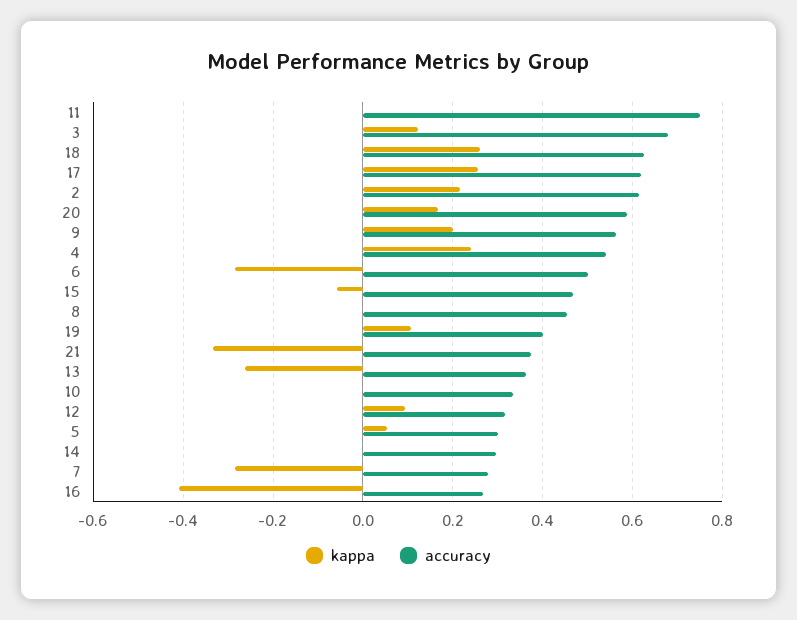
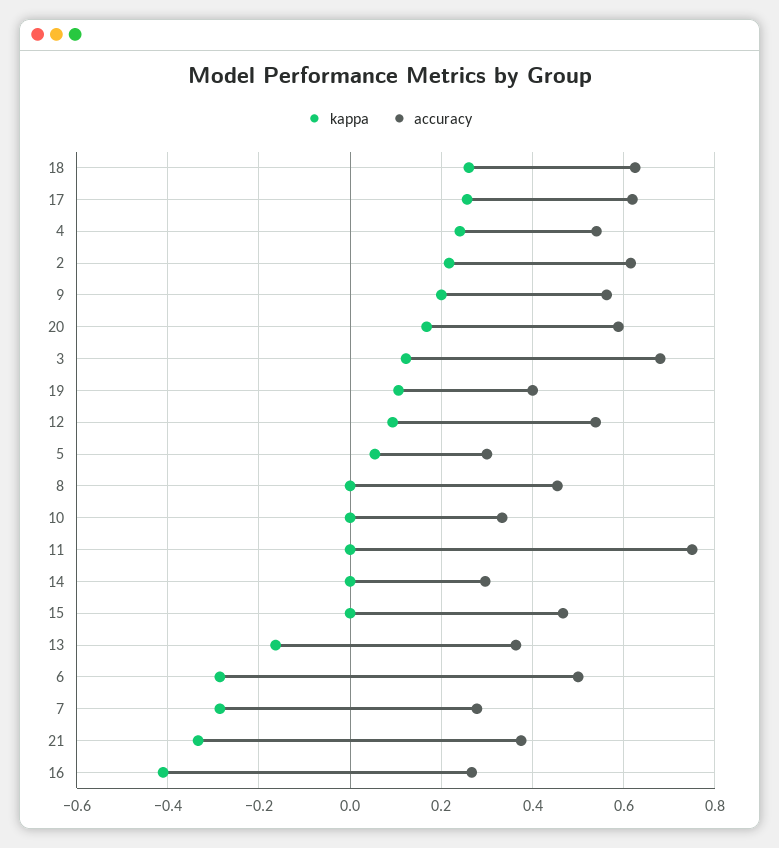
  {
    "kappa": {
      "11": 0,
      "3": 0.12,
      "18": 0.26,
      "17": 0.26,
      "2": 0.22,
      "20": 0.16,
      "9": 0.2,
      "4": 0.24,
      "6": -0.28,
-     "15": -0.06,
+     "15": 0,
      "8": 0,
      "19": 0.1,
      "21": -0.34,
-     "13": -0.26,
+     "13": -0.16,
      "10": 0,
      "12": 0.1,
      "5": 0.06,
      "14": 0,
      "7": -0.28,
      "16": -0.42
    },
    "accuracy": {
      "11": 0.76,
      "3": 0.68,
      "18": 0.62,
      "17": 0.62,
      "2": 0.62,
      "20": 0.58,
      "9": 0.56,
      "4": 0.54,
      "6": 0.5,
      "15": 0.46,
      "8": 0.46,
      "19": 0.4,
      "21": 0.38,
      "13": 0.36,
      "10": 0.34,
-     "12": 0.32,
+     "12": 0.54,
      "5": 0.3,
      "14": 0.3,
      "7": 0.28,
      "16": 0.26
    }
  }

